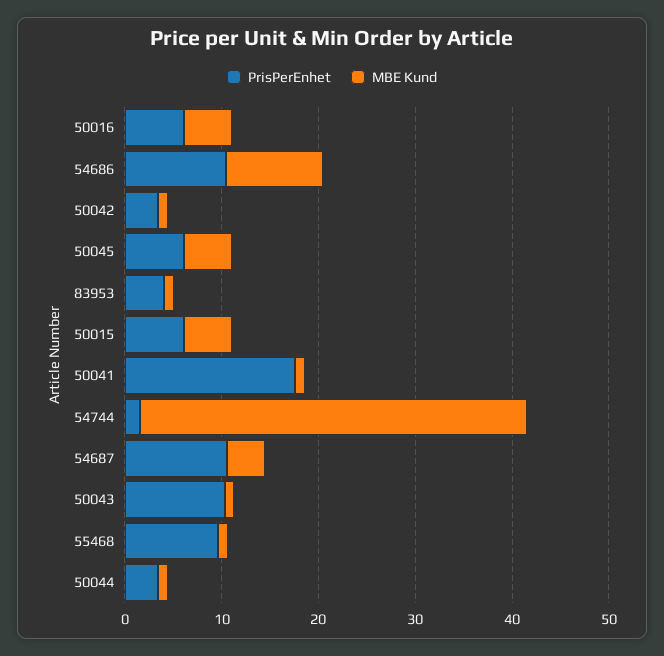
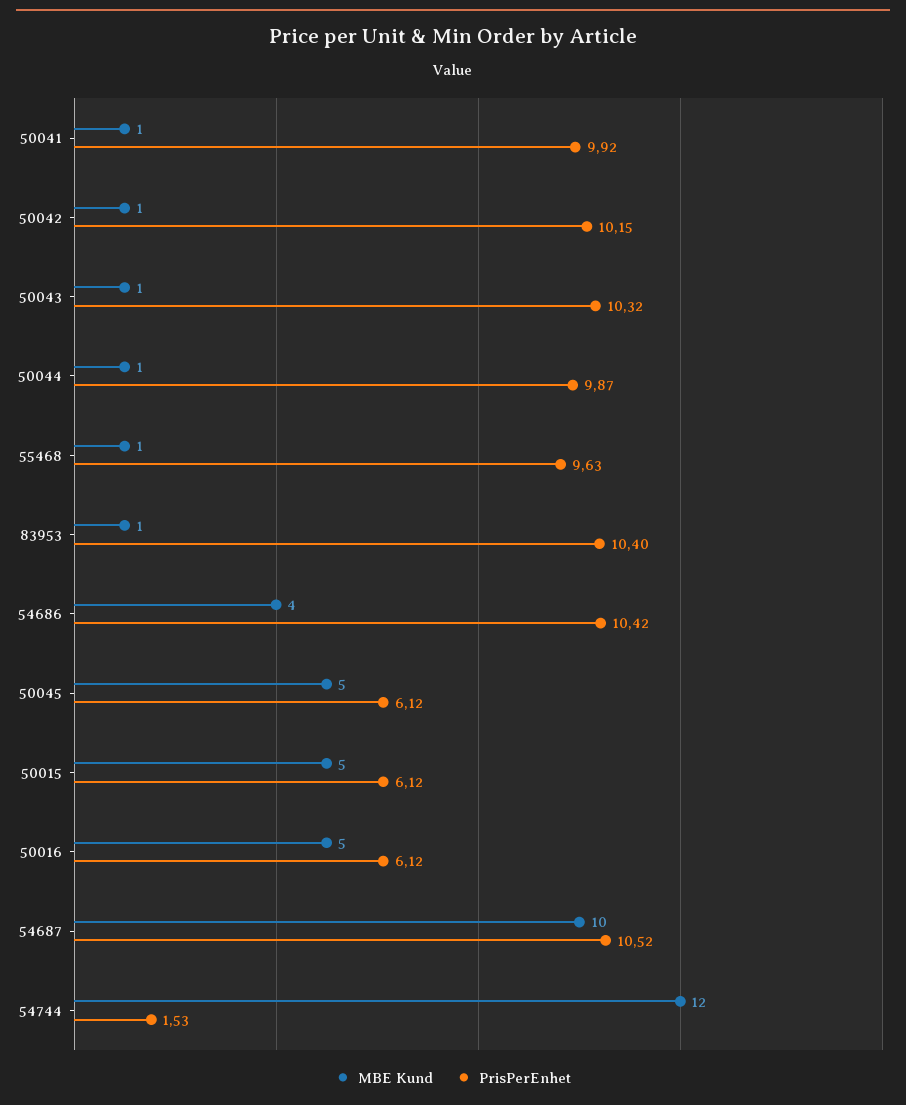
  {
    "PrisPerEnhet": {
      "50016": 6.12,
      "54686": 10.42,
-     "50042": 4,
+     "50042": 10.15,
      "50045": 6.12,
-     "83953": 4,
+     "83953": 10.4,
      "50015": 6.12,
-     "50041": 18,
+     "50041": 9.92,
      "54744": 1.53,
      "54687": 10.52,
      "50043": 10.32,
      "55468": 9.63,
-     "50044": 4
+     "50044": 9.87
    },
    "MBE Kund": {
      "50016": 5,
-     "54686": 10,
+     "54686": 4,
      "50042": 1,
      "50045": 5,
      "83953": 1,
      "50015": 5,
      "50041": 1,
-     "54744": 40,
+     "54744": 12,
-     "54687": 4,
+     "54687": 10,
      "50043": 1,
      "55468": 1,
      "50044": 1
    }
  }

